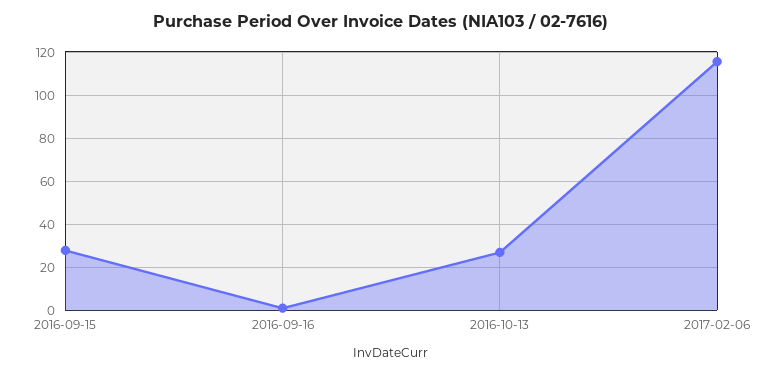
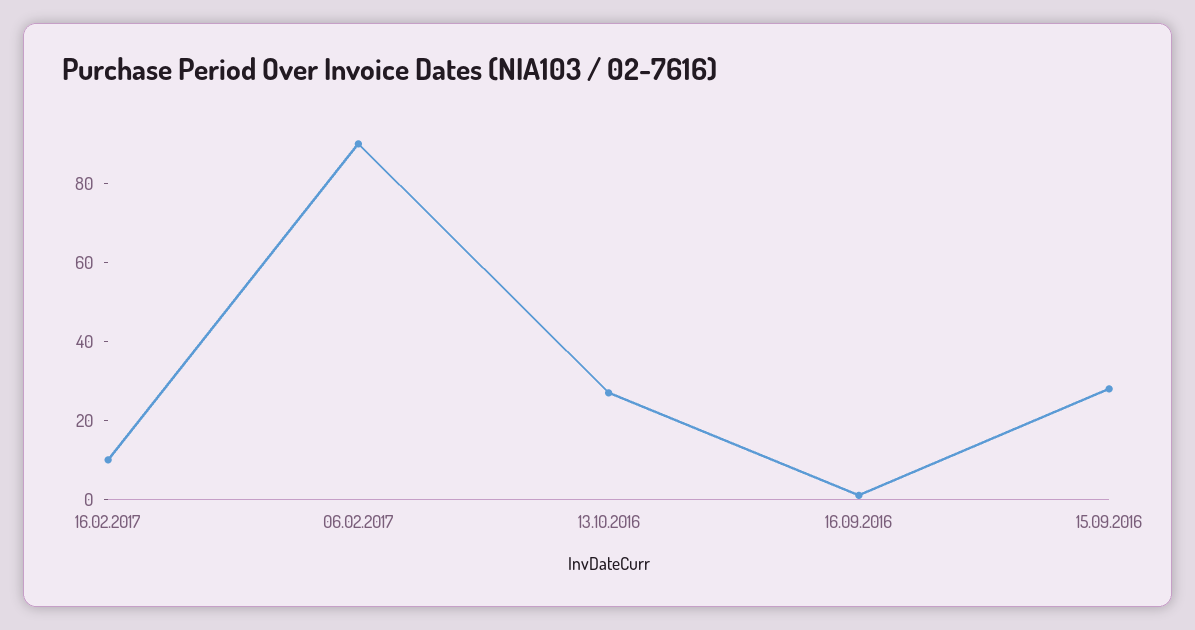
  {
    "2016-09-15": 30,
    "2016-09-16": 0,
    "2016-10-13": 25,
-   "2017-02-06": 115
+   "2017-02-06": 90,
+   "16.02.2017": 10
  }

